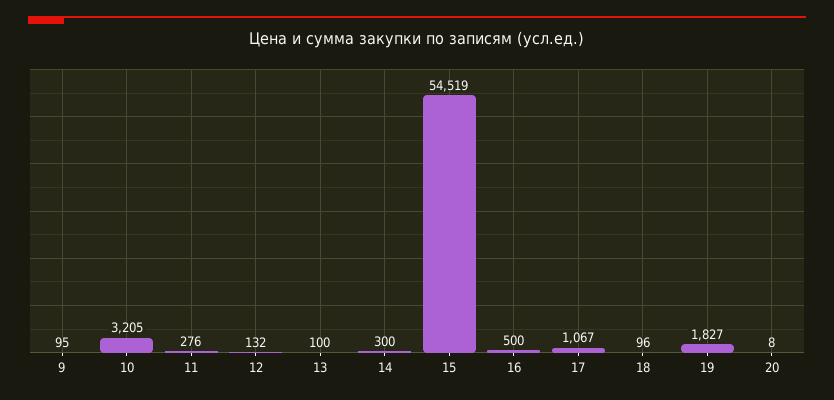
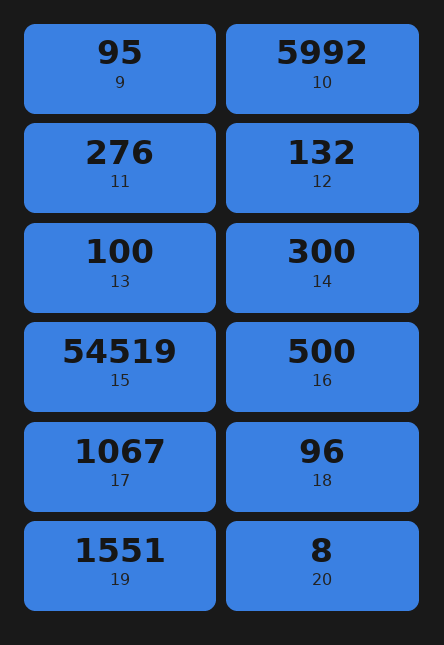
  {
    "9": 95,
-   "10": 3205,
+   "10": 5992,
    "11": 276,
    "12": 132,
    "13": 100,
    "14": 300,
    "15": 54519,
    "16": 500,
    "17": 1067,
    "18": 96,
-   "19": 1827,
+   "19": 1551,
    "20": 8
  }

